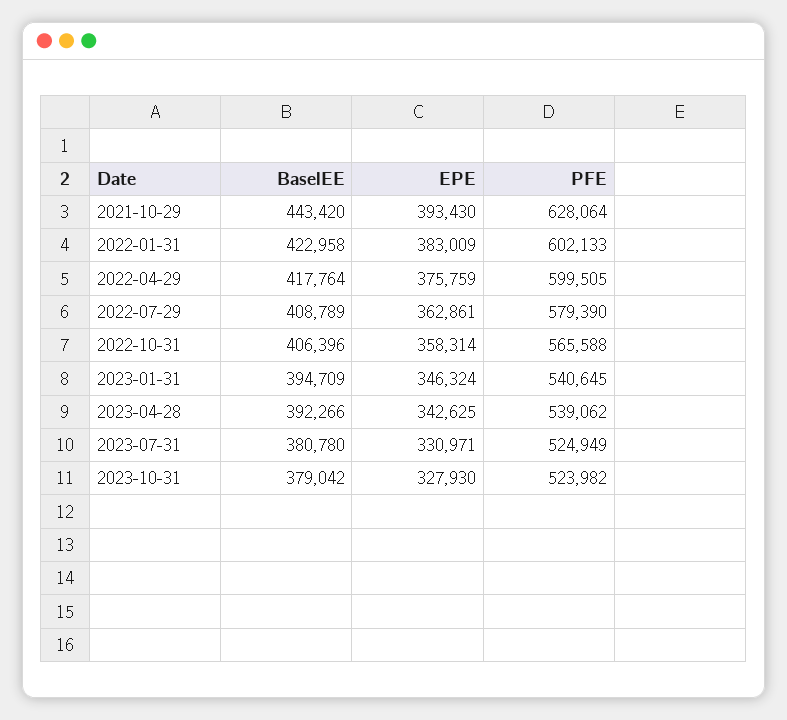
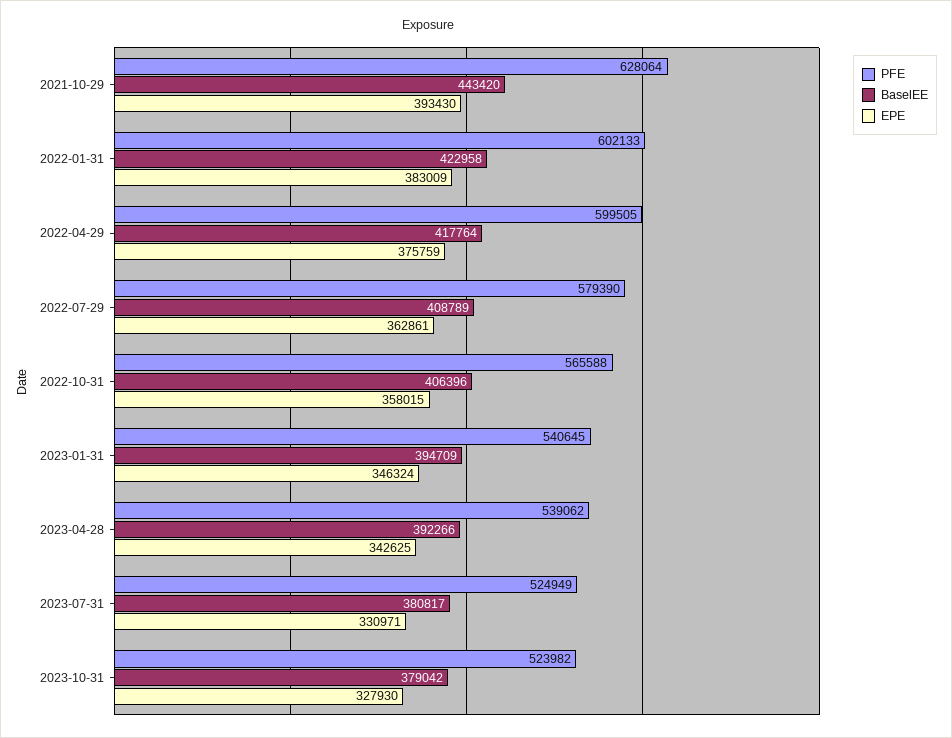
  {
    "BaselEE": {
      "2021-10-29": 443420,
      "2022-01-31": 422958,
      "2022-04-29": 417764,
      "2022-07-29": 408789,
      "2022-10-31": 406396,
      "2023-01-31": 394709,
      "2023-04-28": 392266,
-     "2023-07-31": 380780,
+     "2023-07-31": 380817,
      "2023-10-31": 379042
    },
    "EPE": {
      "2021-10-29": 393430,
      "2022-01-31": 383009,
      "2022-04-29": 375759,
      "2022-07-29": 362861,
-     "2022-10-31": 358314,
+     "2022-10-31": 358015,
      "2023-01-31": 346324,
      "2023-04-28": 342625,
      "2023-07-31": 330971,
      "2023-10-31": 327930
    },
    "PFE": {
      "2021-10-29": 628064,
      "2022-01-31": 602133,
      "2022-04-29": 599505,
      "2022-07-29": 579390,
      "2022-10-31": 565588,
      "2023-01-31": 540645,
      "2023-04-28": 539062,
      "2023-07-31": 524949,
      "2023-10-31": 523982
    }
  }

